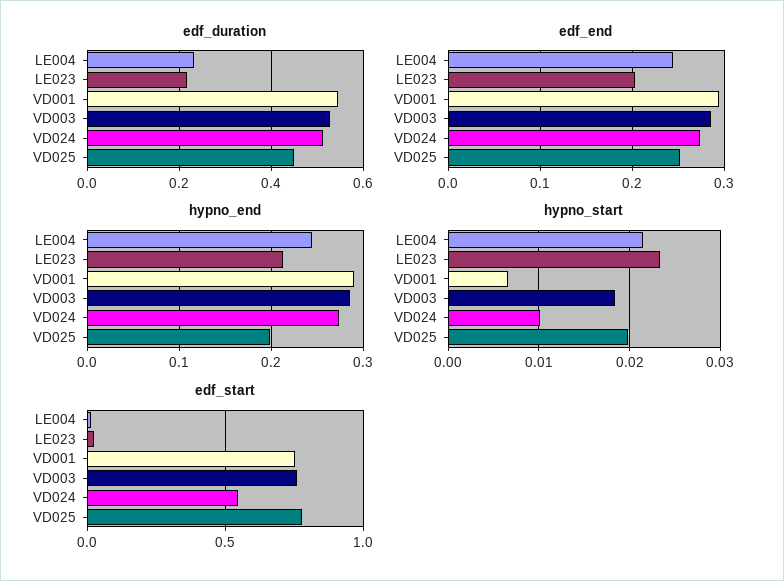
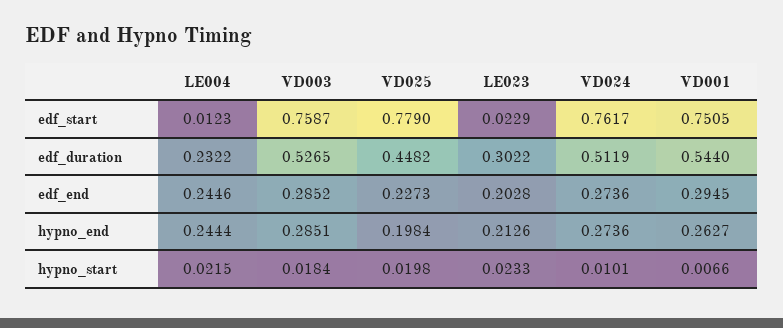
  {
    "edf_duration": {
      "LE004": 0.2322,
-     "LE023": 0.22,
+     "LE023": 0.3022,
      "VD001": 0.544,
      "VD003": 0.5265,
      "VD024": 0.5119,
      "VD025": 0.4482
    },
    "edf_end": {
      "LE004": 0.2446,
      "LE023": 0.2028,
      "VD001": 0.2945,
      "VD003": 0.2852,
      "VD024": 0.2736,
-     "VD025": 0.25
+     "VD025": 0.2273
    },
    "hypno_end": {
      "LE004": 0.2444,
      "LE023": 0.2126,
-     "VD001": 0.29,
+     "VD001": 0.2627,
      "VD003": 0.2851,
      "VD024": 0.2736,
      "VD025": 0.1984
    },
    "hypno_start": {
      "LE004": 0.0215,
      "LE023": 0.0233,
      "VD001": 0.0066,
      "VD003": 0.0184,
      "VD024": 0.0101,
      "VD025": 0.0198
    },
    "edf_start": {
      "LE004": 0.0123,
      "LE023": 0.0229,
      "VD001": 0.7505,
      "VD003": 0.7587,
-     "VD024": 0.55,
+     "VD024": 0.7617,
      "VD025": 0.779
    }
  }

